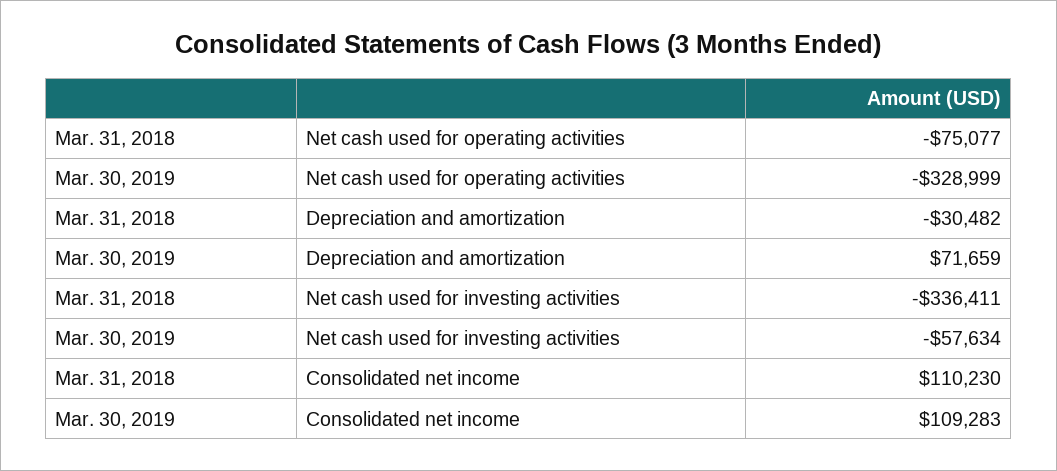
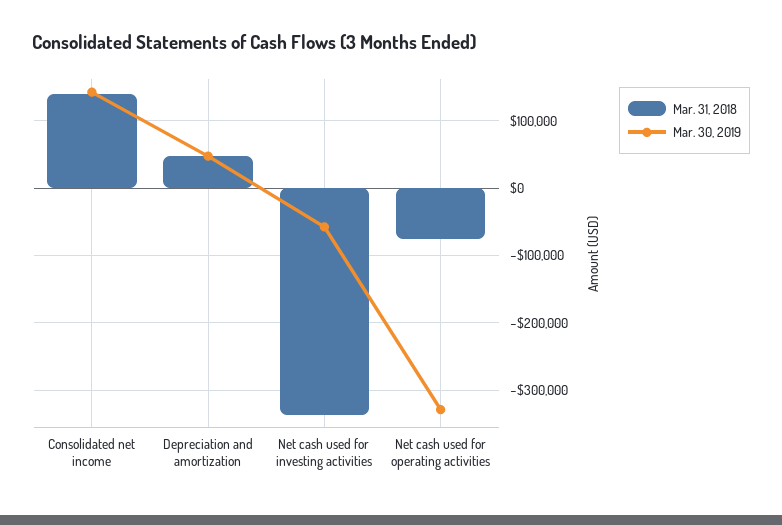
  {
    "Mar. 31, 2018": {
      "Net cash used for operating activities": -75077,
-     "Depreciation and amortization": -30482,
+     "Depreciation and amortization": 50000,
      "Net cash used for investing activities": -336411,
-     "Consolidated net income": 110230
+     "Consolidated net income": 140000
    },
    "Mar. 30, 2019": {
      "Net cash used for operating activities": -328999,
-     "Depreciation and amortization": 71659,
+     "Depreciation and amortization": 50000,
      "Net cash used for investing activities": -57634,
-     "Consolidated net income": 109283
+     "Consolidated net income": 140000
    }
  }

